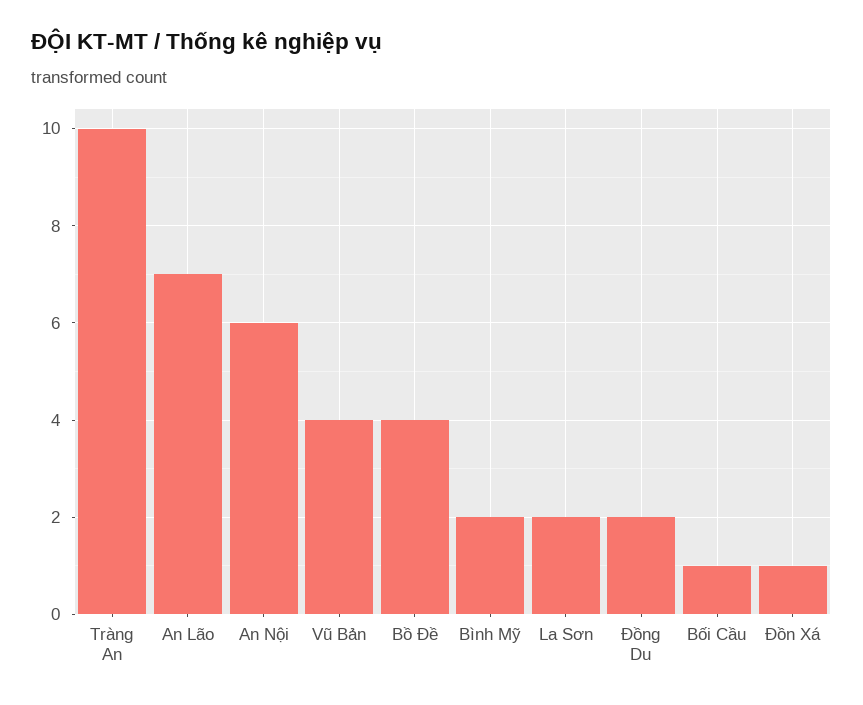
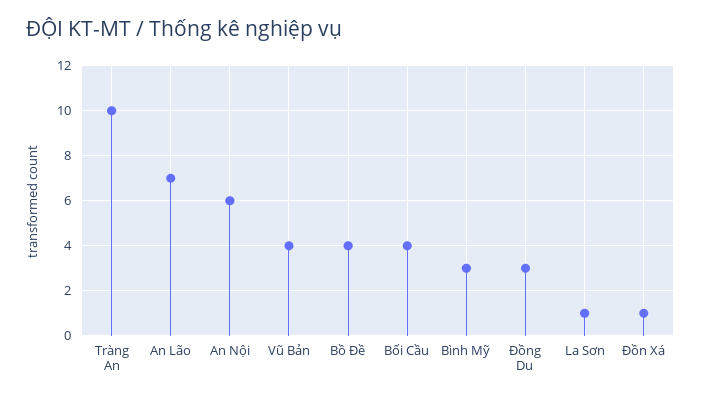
  {
    "Tràng An": 10,
    "An Lão": 7,
    "An Nội": 6,
    "Vũ Bản": 4,
    "Bồ Đề": 4,
-   "Bình Mỹ": 2,
+   "Bình Mỹ": 3,
-   "La Sơn": 2,
+   "La Sơn": 1,
-   "Đồng Du": 2,
+   "Đồng Du": 3,
-   "Bối Cầu": 1,
+   "Bối Cầu": 4,
    "Đồn Xá": 1
  }

